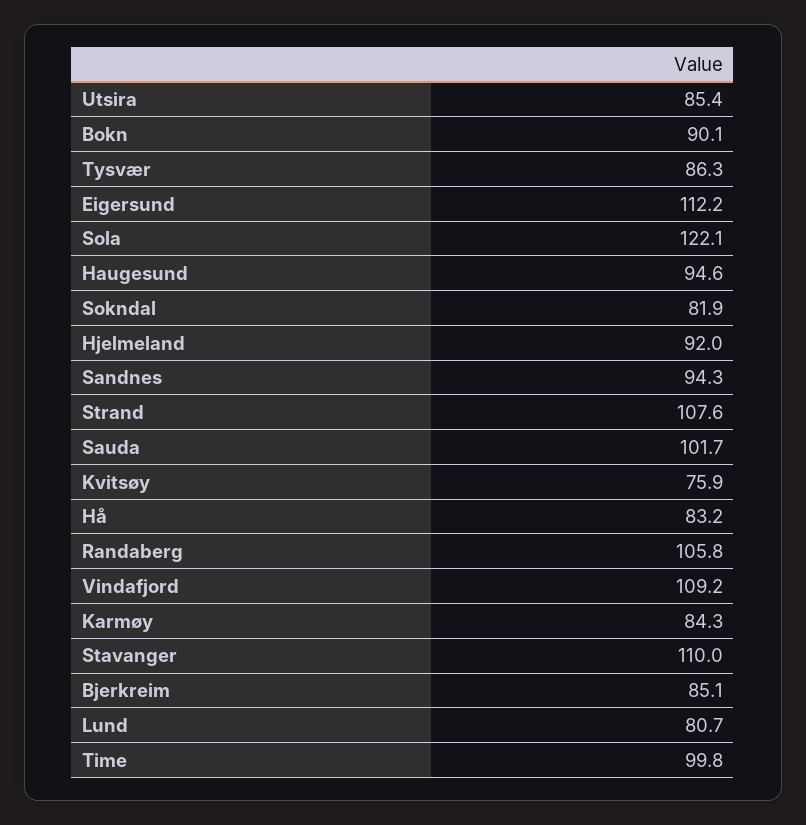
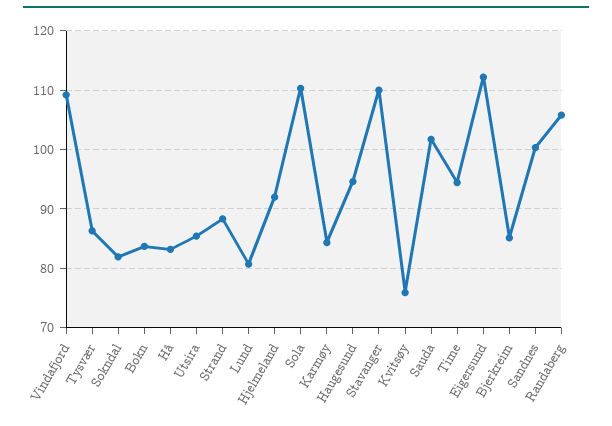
  {
    "Utsira": 85.4,
-   "Bokn": 90.1,
+   "Bokn": 84,
    "Tysvær": 86.3,
    "Eigersund": 112.2,
-   "Sola": 122.1,
+   "Sola": 110,
    "Haugesund": 94.6,
    "Sokndal": 81.9,
    "Hjelmeland": 92,
-   "Sandnes": 94.3,
+   "Sandnes": 100,
-   "Strand": 107.6,
+   "Strand": 88,
    "Sauda": 101.7,
    "Kvitsøy": 75.9,
    "Hå": 83.2,
    "Randaberg": 105.8,
    "Vindafjord": 109.2,
    "Karmøy": 84.3,
    "Stavanger": 110,
    "Bjerkreim": 85.1,
    "Lund": 80.7,
-   "Time": 99.8
+   "Time": 94
  }

